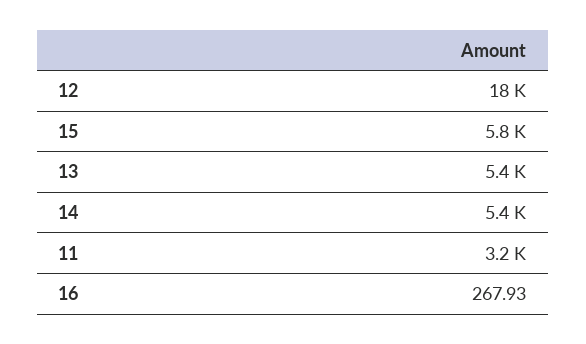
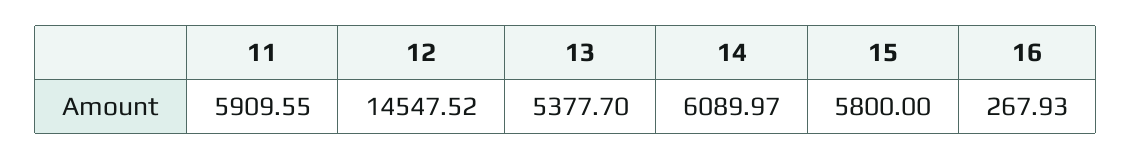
  {
-   "12": 18000,
+   "12": 14547.52,
    "15": 5800,
    "13": 5377.7,
-   "14": 5400,
+   "14": 6089.97,
-   "11": 3200,
+   "11": 5909.55,
    "16": 267.93
  }

